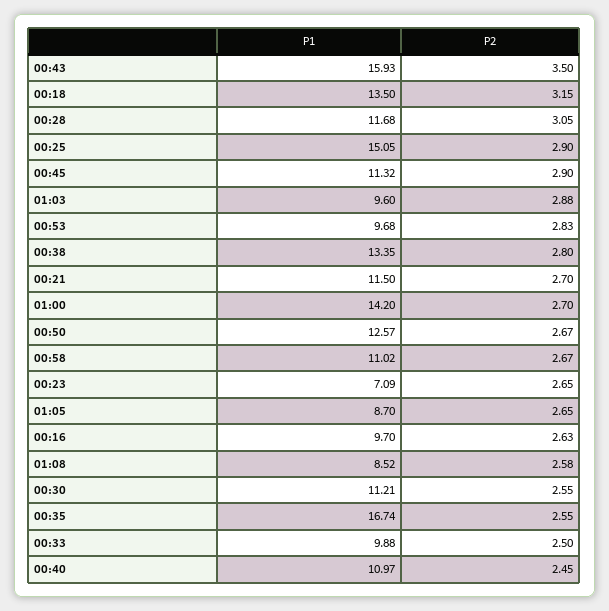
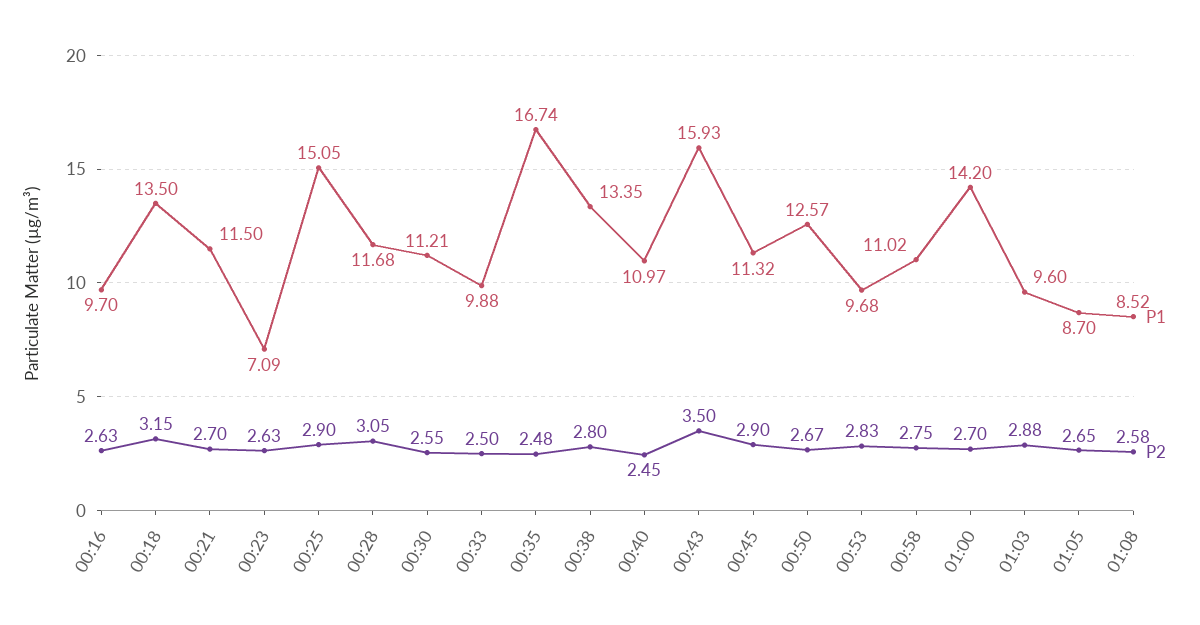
  {
    "P1": {
      "00:43": 15.93,
      "00:18": 13.5,
      "00:28": 11.68,
      "00:25": 15.05,
      "00:45": 11.32,
      "01:03": 9.6,
      "00:53": 9.68,
      "00:38": 13.35,
      "00:21": 11.5,
      "01:00": 14.2,
      "00:50": 12.57,
      "00:58": 11.02,
      "00:23": 7.09,
      "01:05": 8.7,
      "00:16": 9.7,
      "01:08": 8.52,
      "00:30": 11.21,
      "00:35": 16.74,
      "00:33": 9.88,
      "00:40": 10.97
    },
    "P2": {
      "00:43": 3.5,
      "00:18": 3.15,
      "00:28": 3.05,
      "00:25": 2.9,
      "00:45": 2.9,
      "01:03": 2.88,
      "00:53": 2.83,
      "00:38": 2.8,
      "00:21": 2.7,
      "01:00": 2.7,
      "00:50": 2.67,
-     "00:58": 2.67,
+     "00:58": 2.75,
-     "00:23": 2.65,
+     "00:23": 2.63,
      "01:05": 2.65,
      "00:16": 2.63,
      "01:08": 2.58,
      "00:30": 2.55,
-     "00:35": 2.55,
+     "00:35": 2.48,
      "00:33": 2.5,
      "00:40": 2.45
    }
  }

